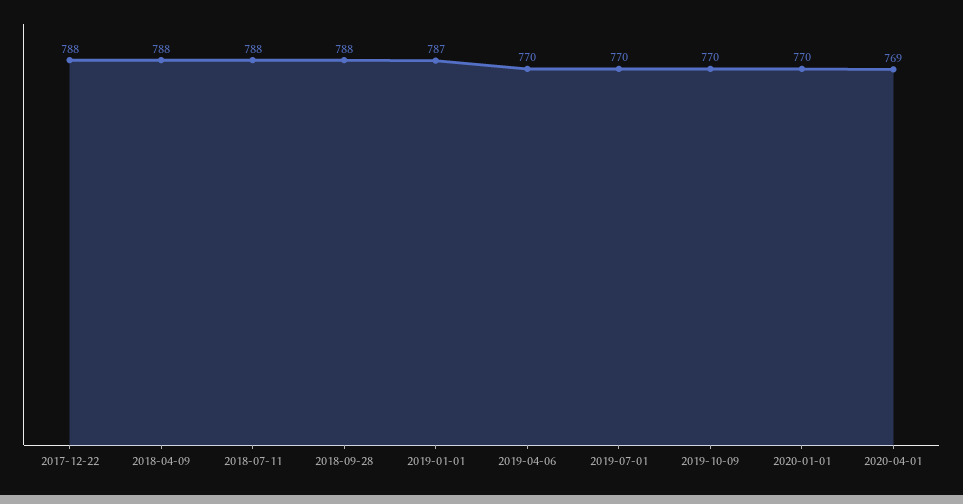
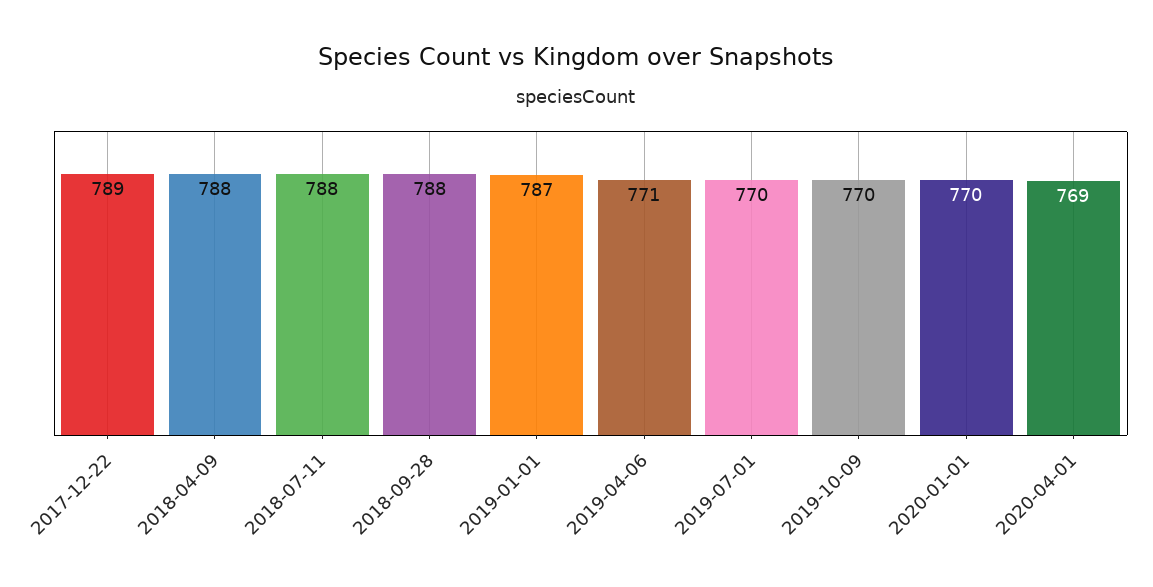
  {
-   "2017-12-22": 788,
+   "2017-12-22": 789,
    "2018-04-09": 788,
    "2018-07-11": 788,
    "2018-09-28": 788,
    "2019-01-01": 787,
-   "2019-04-06": 770,
+   "2019-04-06": 771,
    "2019-07-01": 770,
    "2019-10-09": 770,
    "2020-01-01": 770,
    "2020-04-01": 769
  }

